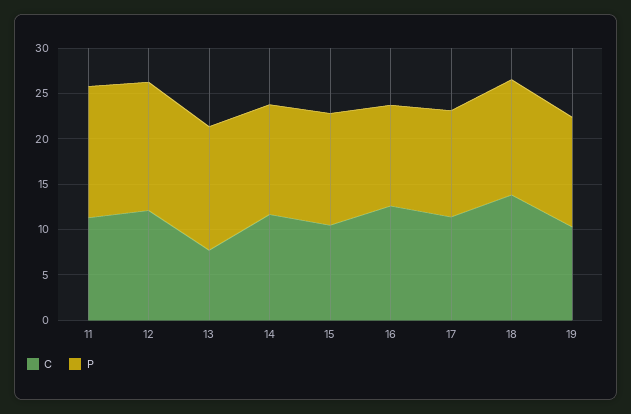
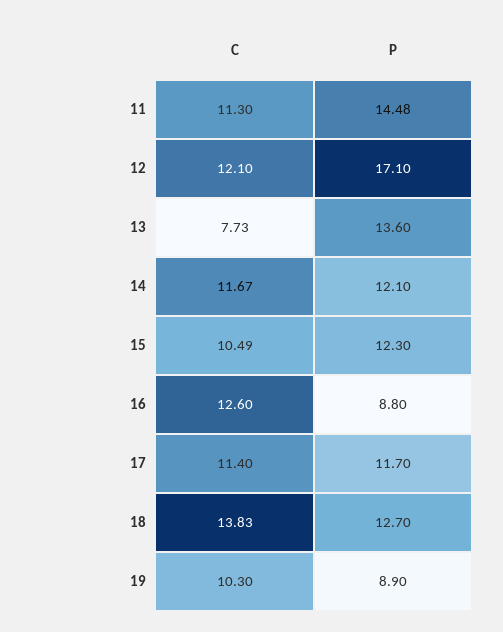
  {
    "C": {
      "11": 11.3,
      "12": 12.1,
      "13": 7.73,
      "14": 11.67,
      "15": 10.49,
      "16": 12.6,
      "17": 11.4,
      "18": 13.83,
      "19": 10.3
    },
    "P": {
      "11": 14.48,
-     "12": 14,
+     "12": 17.1,
      "13": 13.6,
      "14": 12.1,
      "15": 12.3,
-     "16": 11,
+     "16": 8.8,
      "17": 11.7,
      "18": 12.7,
-     "19": 12
+     "19": 8.9
    }
  }

